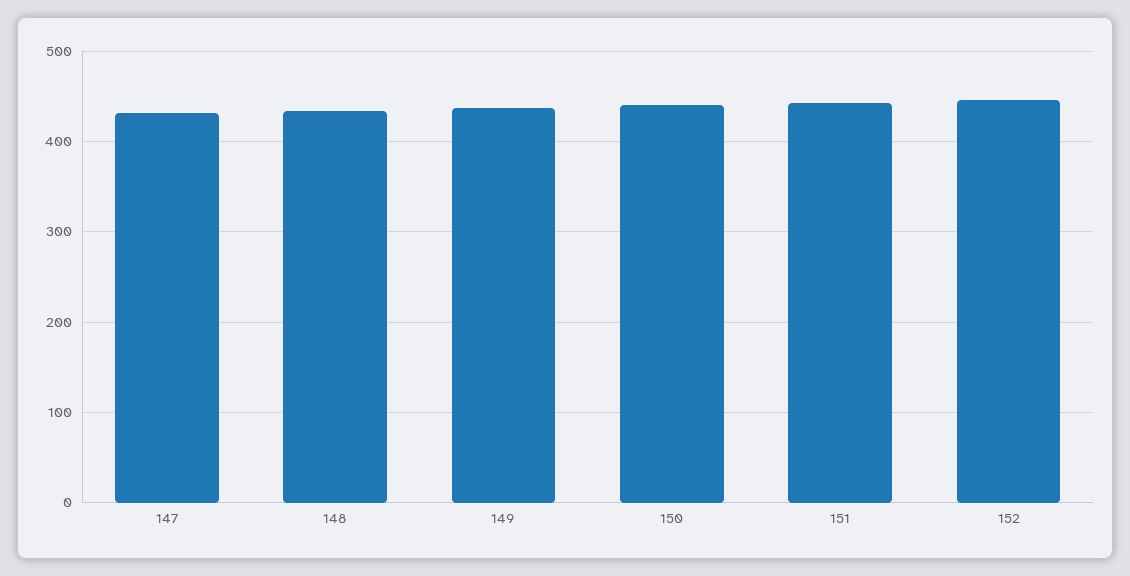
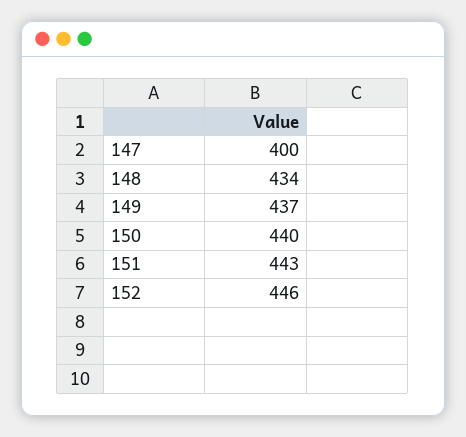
  {
-   "147": 430,
+   "147": 400,
    "148": 434,
    "149": 437,
    "150": 440,
    "151": 443,
    "152": 446
  }

